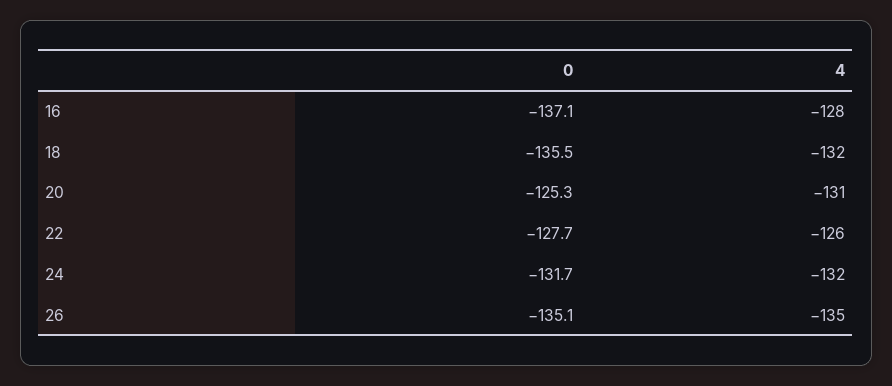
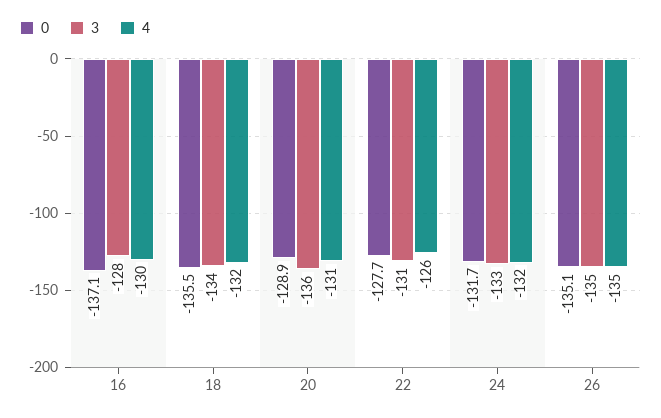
  {
    "0": {
      "16": -137.1,
      "18": -135.5,
-     "20": -125.3,
+     "20": -128.9,
      "22": -127.7,
      "24": -131.7,
      "26": -135.1
    },
    "4": {
-     "16": -128,
+     "16": -130,
      "18": -132,
      "20": -131,
      "22": -126,
      "24": -132,
      "26": -135
-   }
+   },
+   "3": {
+     "16": -128,
+     "18": -134,
+     "20": -136,
+     "22": -131,
+     "24": -133,
+     "26": -135
+   }
  }

